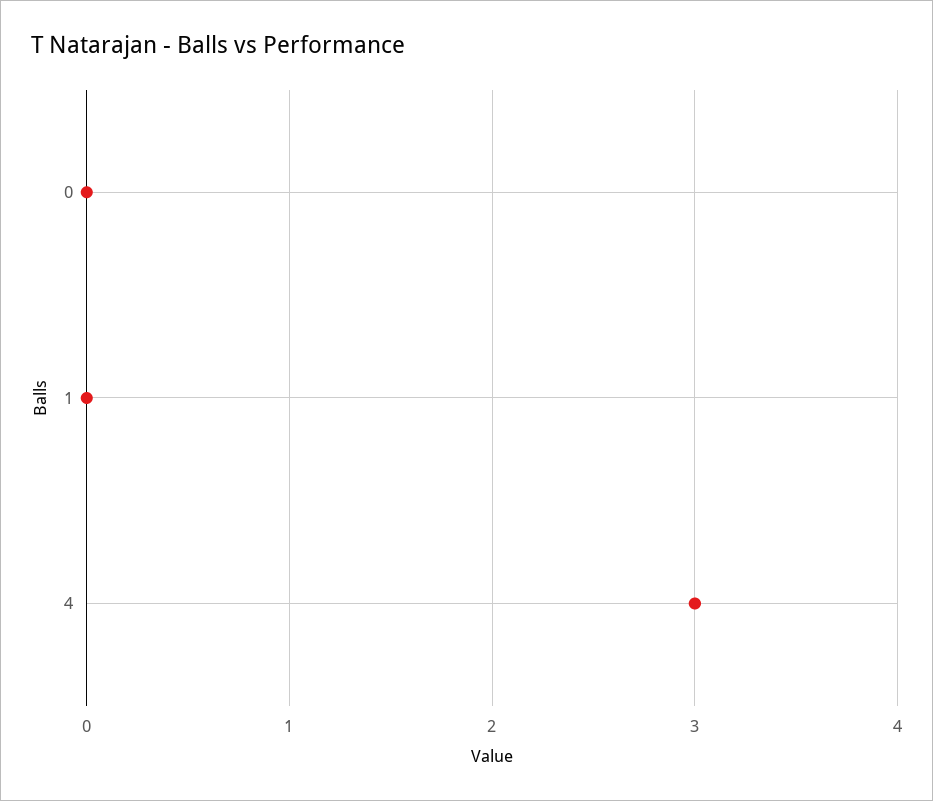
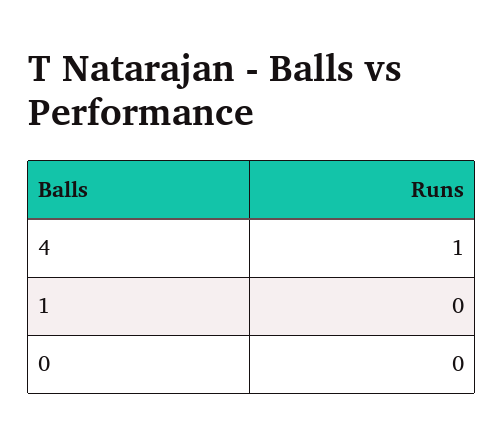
  {
    "0": 0,
    "1": 0,
-   "4": 3
+   "4": 1
  }

